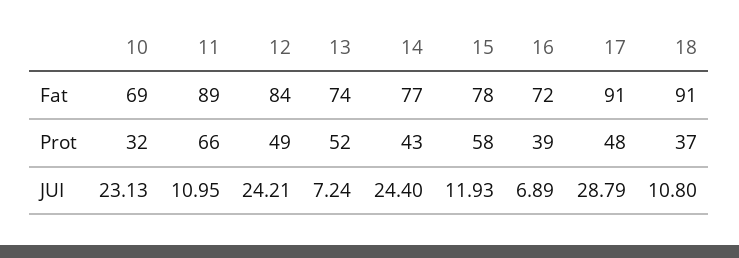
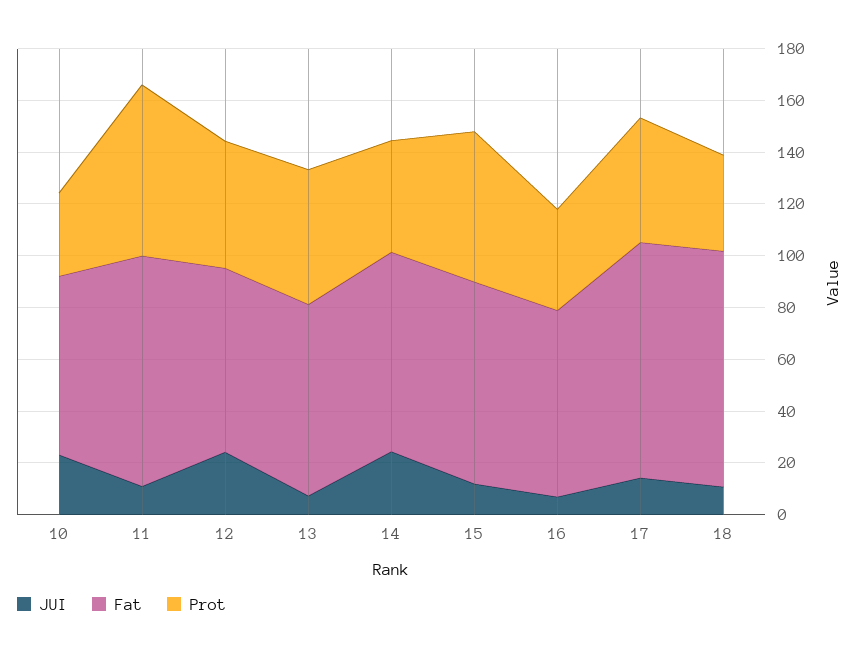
  {
    "Fat": {
      "10": 69,
      "11": 89,
-     "12": 84,
+     "12": 70,
      "13": 74,
      "14": 77,
      "15": 78,
      "16": 72,
      "17": 91,
      "18": 91
    },
    "Prot": {
      "10": 32,
      "11": 66,
      "12": 49,
      "13": 52,
      "14": 43,
      "15": 58,
      "16": 39,
      "17": 48,
      "18": 37
    },
    "JUI": {
      "10": 23.13,
      "11": 10.95,
      "12": 24.21,
      "13": 7.24,
      "14": 24.4,
      "15": 11.93,
      "16": 6.89,
-     "17": 28.79,
+     "17": 15,
      "18": 10.8
    }
  }

